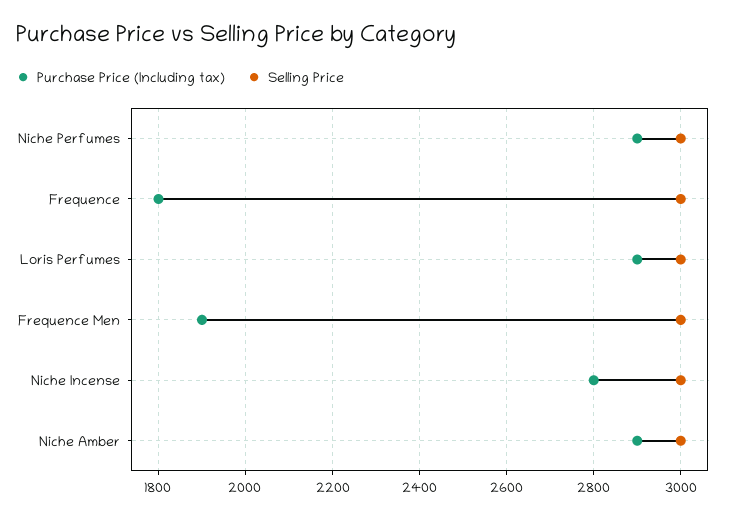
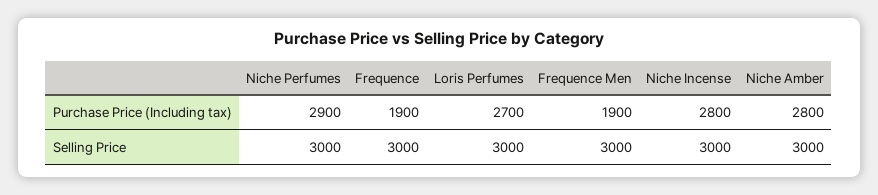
  {
    "Purchase Price (Including tax)": {
      "Niche Perfumes": 2900,
-     "Frequence": 1800,
+     "Frequence": 1900,
-     "Loris Perfumes": 2900,
+     "Loris Perfumes": 2700,
      "Frequence Men": 1900,
      "Niche Incense": 2800,
-     "Niche Amber": 2900
+     "Niche Amber": 2800
    },
    "Selling Price": {
      "Niche Perfumes": 3000,
      "Frequence": 3000,
      "Loris Perfumes": 3000,
      "Frequence Men": 3000,
      "Niche Incense": 3000,
      "Niche Amber": 3000
    }
  }

